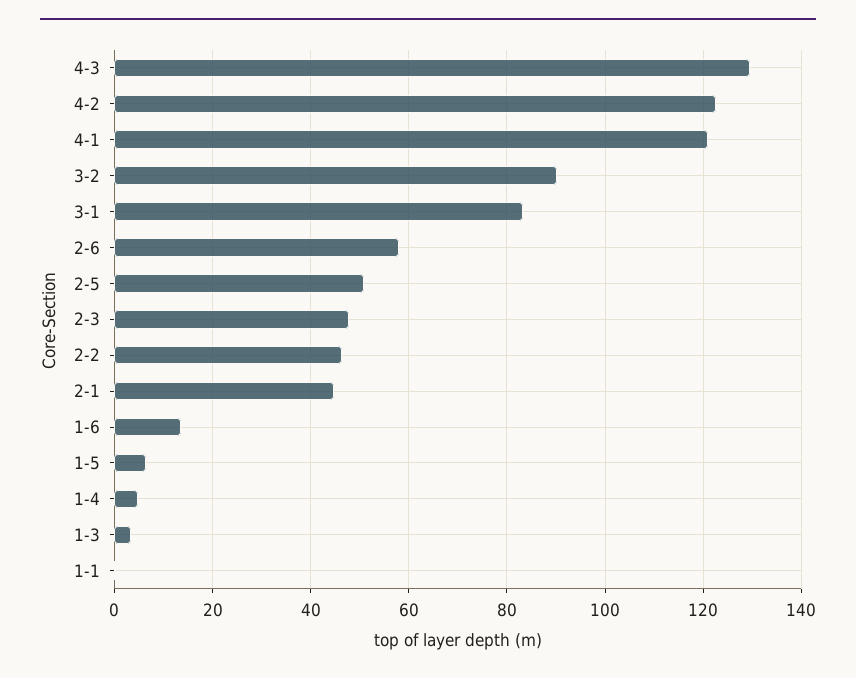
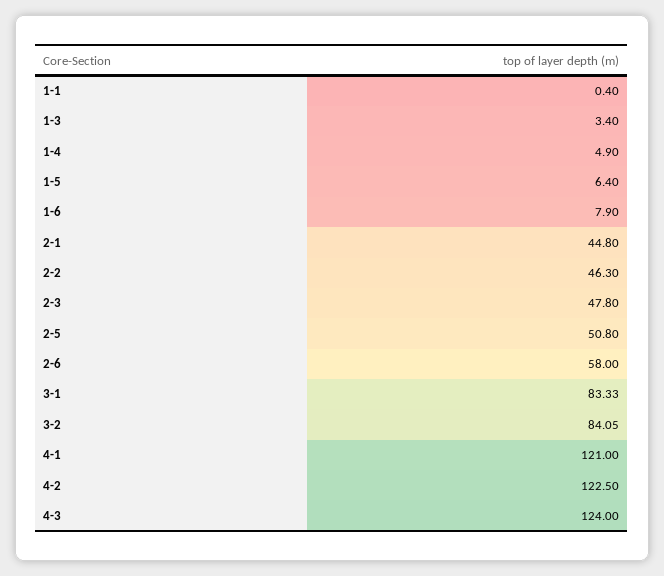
  {
-   "4-3": 130,
+   "4-3": 124,
    "4-2": 122.5,
    "4-1": 121,
-   "3-2": 90,
+   "3-2": 84.05,
    "3-1": 83.33,
    "2-6": 58,
    "2-5": 50.8,
    "2-3": 47.8,
    "2-2": 46.3,
    "2-1": 44.8,
-   "1-6": 14,
+   "1-6": 7.9,
    "1-5": 6.4,
    "1-4": 4.9,
    "1-3": 3.4,
    "1-1": 0.4
  }

